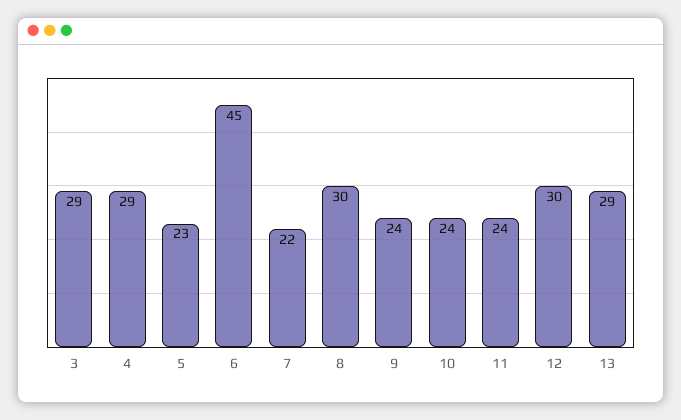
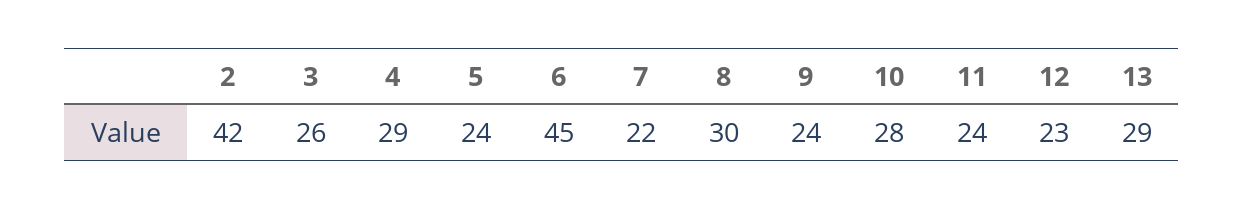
  {
-   "3": 29,
+   "3": 26,
    "4": 29,
-   "5": 23,
+   "5": 24,
    "6": 45,
    "7": 22,
    "8": 30,
    "9": 24,
-   "10": 24,
+   "10": 28,
    "11": 24,
-   "12": 30,
+   "12": 23,
-   "13": 29
+   "13": 29,
+   "2": 42
  }

